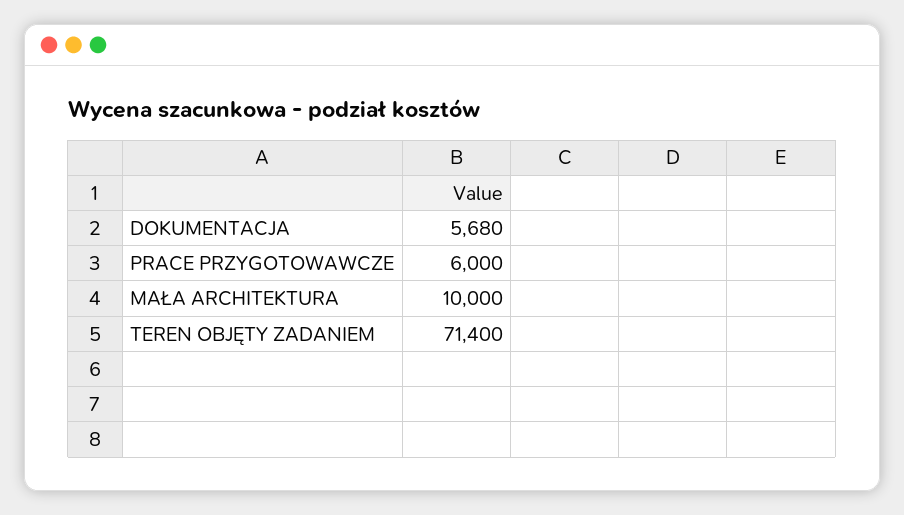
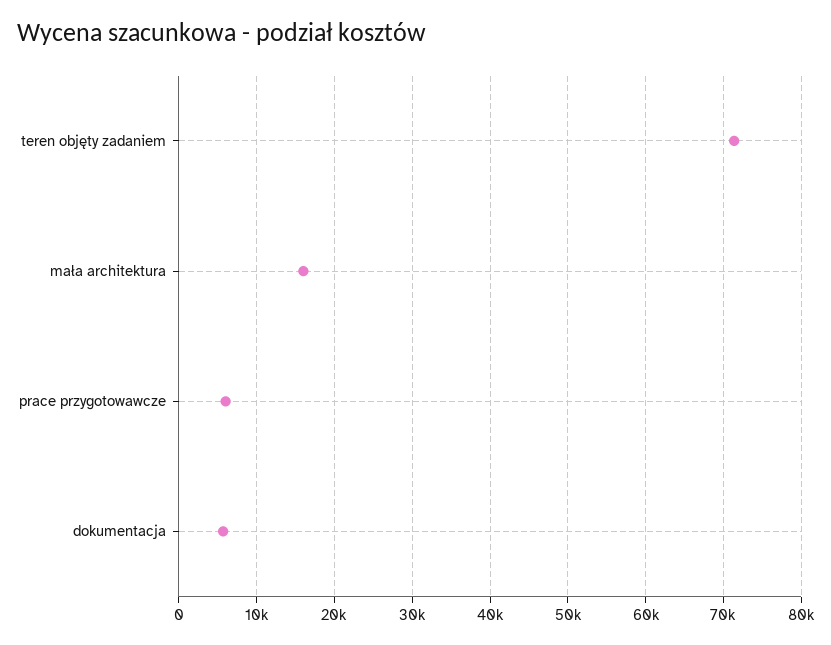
  {
    "DOKUMENTACJA": 5680,
    "PRACE PRZYGOTOWAWCZE": 6000,
-   "MAŁA ARCHITEKTURA": 10000,
+   "MAŁA ARCHITEKTURA": 16000,
    "TEREN OBJĘTY ZADANIEM": 71400
  }

